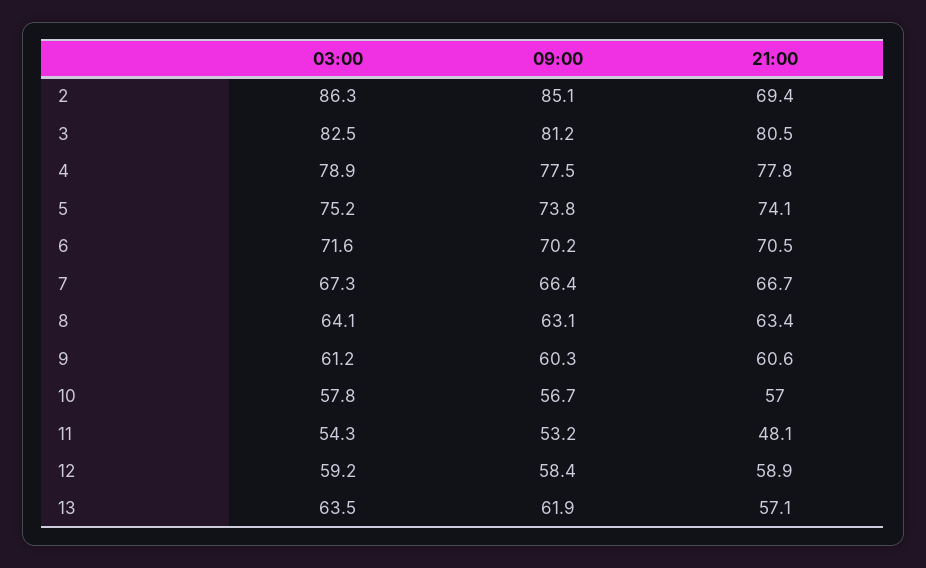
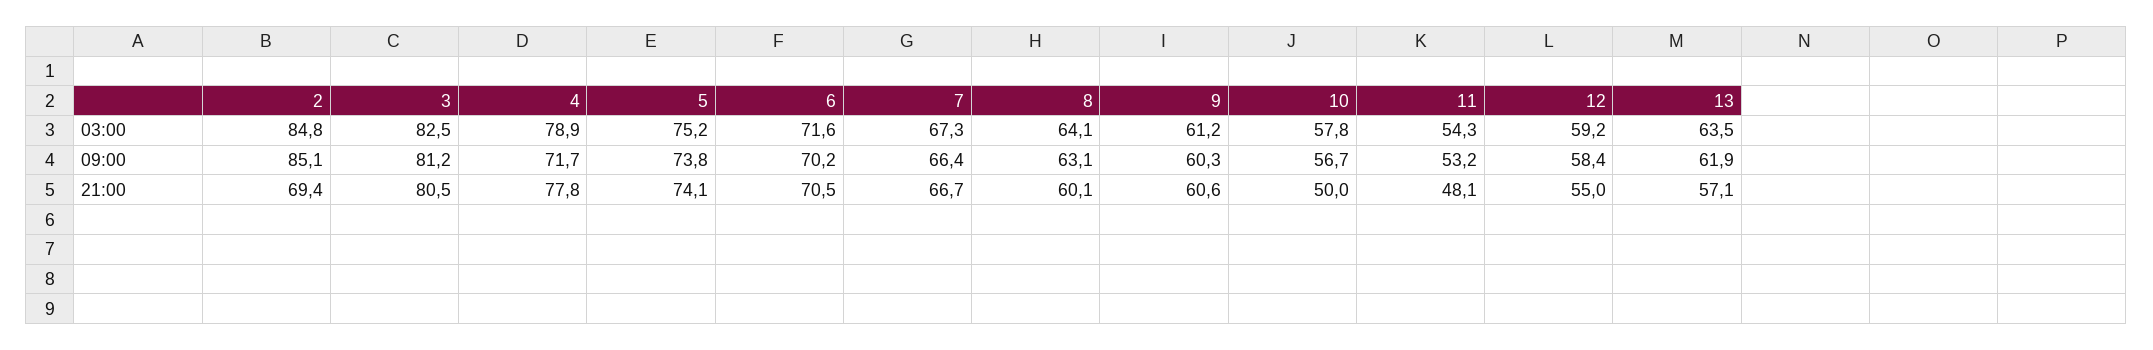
  {
    "03:00": {
-     "2": 86.3,
+     "2": 84.8,
      "3": 82.5,
      "4": 78.9,
      "5": 75.2,
      "6": 71.6,
      "7": 67.3,
      "8": 64.1,
      "9": 61.2,
      "10": 57.8,
      "11": 54.3,
      "12": 59.2,
      "13": 63.5
    },
    "09:00": {
      "2": 85.1,
      "3": 81.2,
-     "4": 77.5,
+     "4": 71.7,
      "5": 73.8,
      "6": 70.2,
      "7": 66.4,
      "8": 63.1,
      "9": 60.3,
      "10": 56.7,
      "11": 53.2,
      "12": 58.4,
      "13": 61.9
    },
    "21:00": {
      "2": 69.4,
      "3": 80.5,
      "4": 77.8,
      "5": 74.1,
      "6": 70.5,
      "7": 66.7,
-     "8": 63.4,
+     "8": 60.1,
      "9": 60.6,
-     "10": 57,
+     "10": 50,
      "11": 48.1,
-     "12": 58.9,
+     "12": 55,
      "13": 57.1
    }
  }

